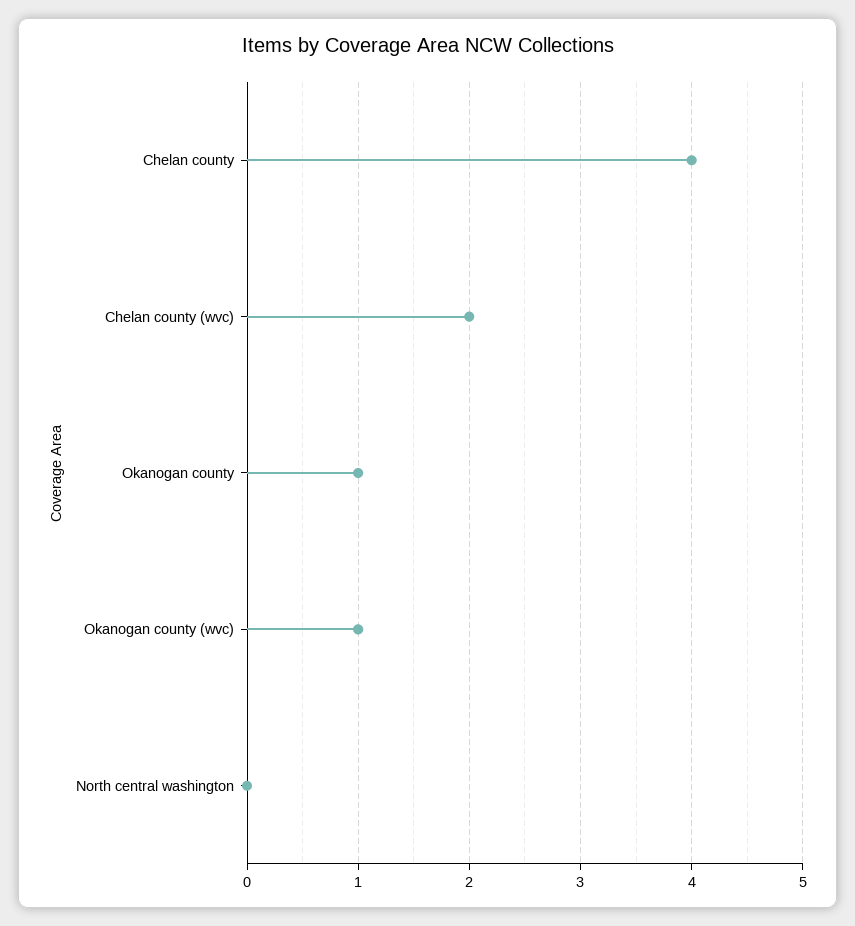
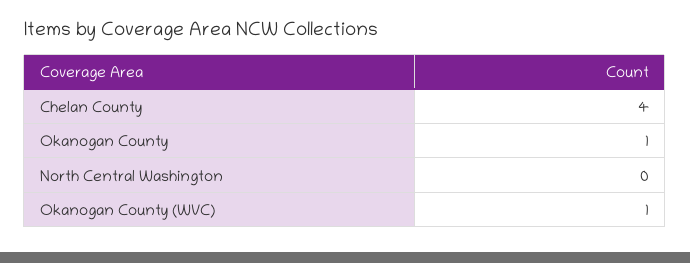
  {
    "Chelan county": 4,
-   "Chelan county (wvc)": 2,
    "Okanogan county": 1,
    "Okanogan county (wvc)": 1,
    "North central washington": 0
  }

